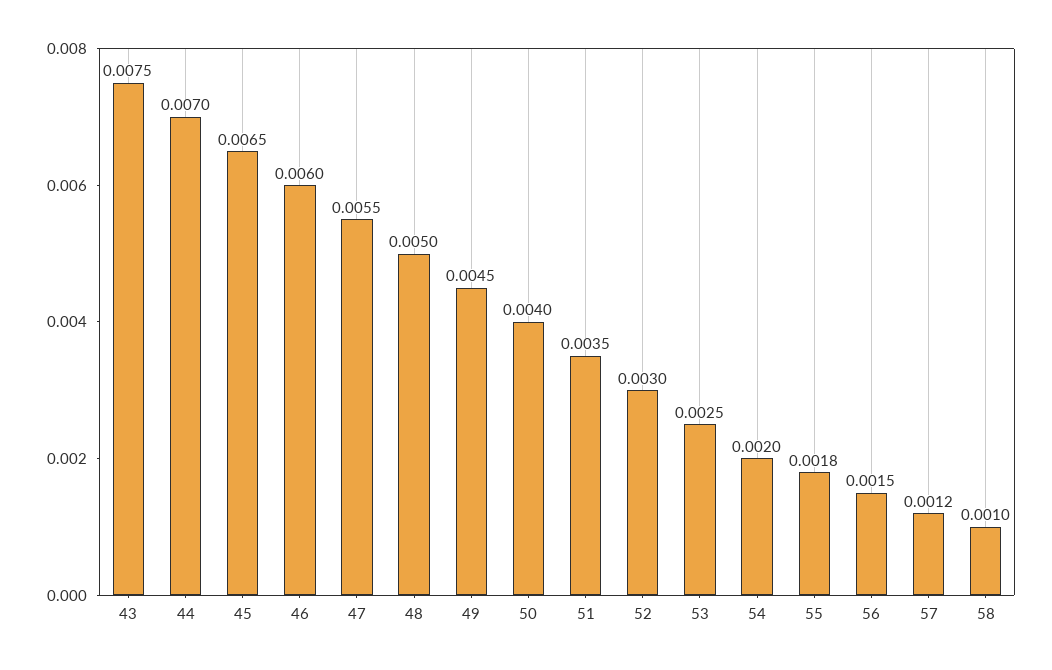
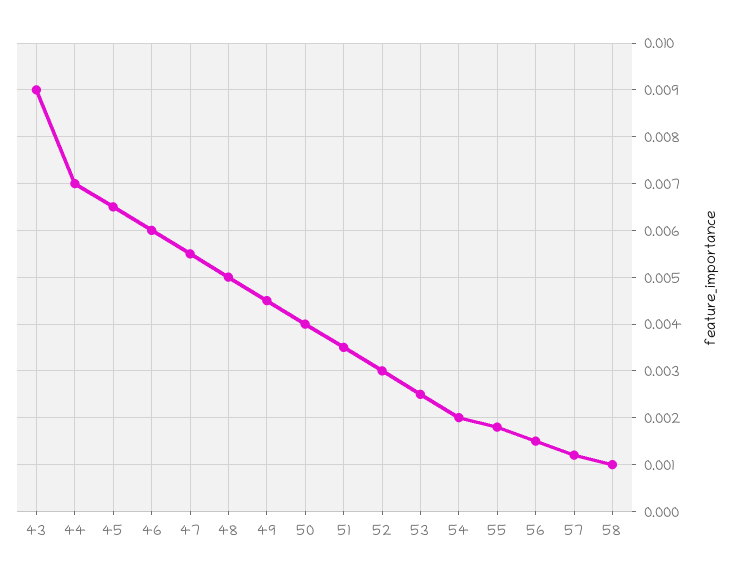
  {
-   "43": 0.0075,
+   "43": 0.009,
    "44": 0.007,
    "45": 0.0065,
    "46": 0.006,
    "47": 0.0055,
    "48": 0.005,
    "49": 0.0045,
    "50": 0.004,
    "51": 0.0035,
    "52": 0.003,
    "53": 0.0025,
    "54": 0.002,
    "55": 0.0018,
    "56": 0.0015,
    "57": 0.0012,
    "58": 0.001
  }

